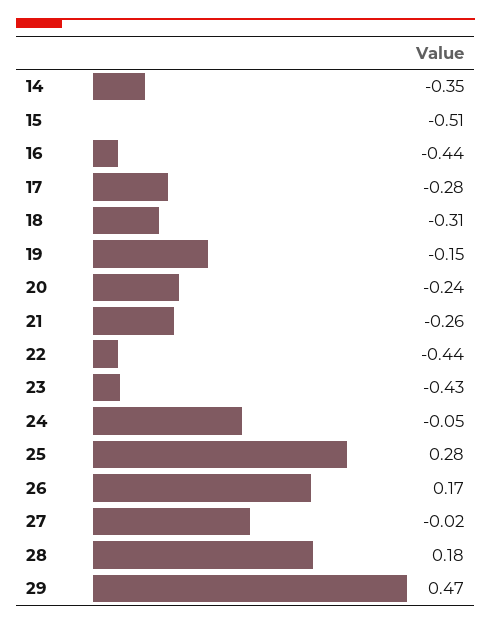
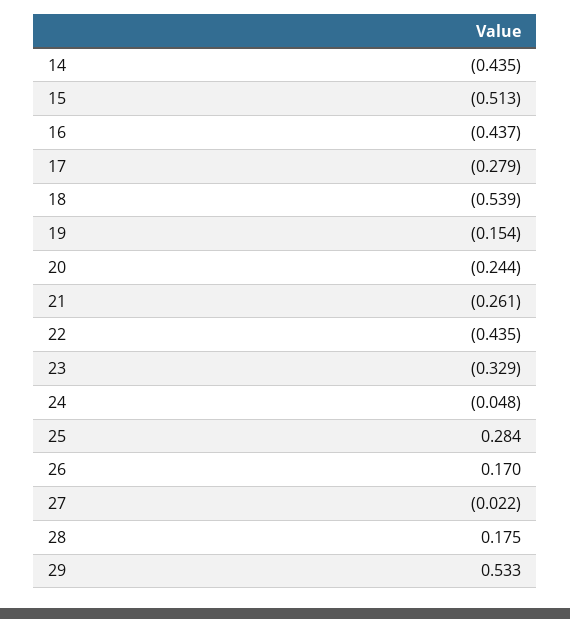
  {
-   "14": -0.35,
+   "14": -0.435,
    "15": -0.513,
    "16": -0.437,
    "17": -0.279,
-   "18": -0.31,
+   "18": -0.539,
    "19": -0.154,
    "20": -0.244,
    "21": -0.261,
    "22": -0.435,
-   "23": -0.43,
+   "23": -0.329,
    "24": -0.048,
    "25": 0.284,
    "26": 0.17,
    "27": -0.022,
    "28": 0.175,
-   "29": 0.47
+   "29": 0.533
  }

